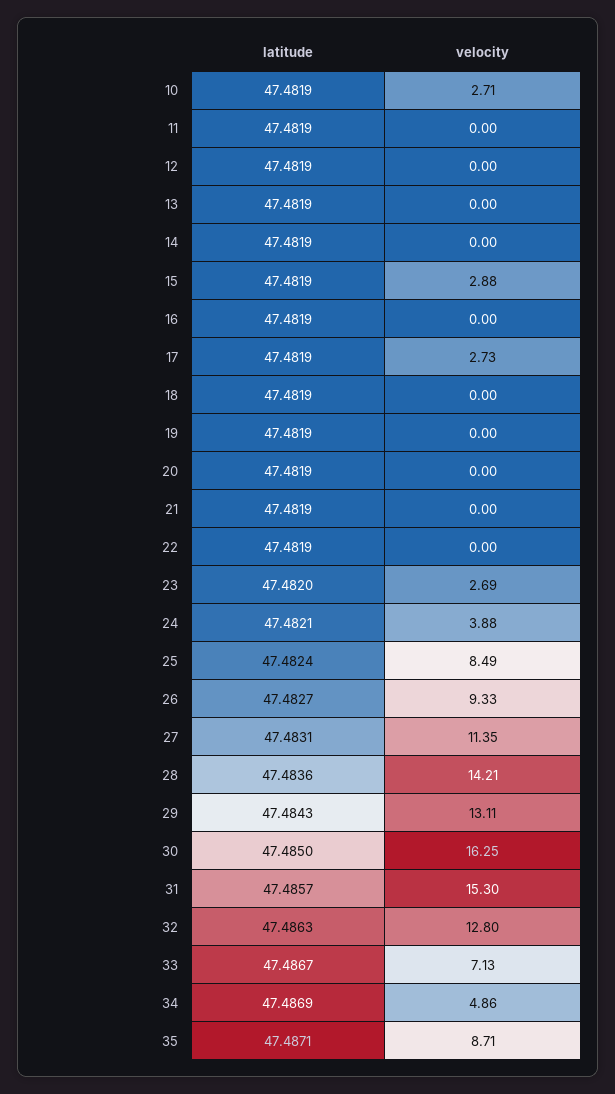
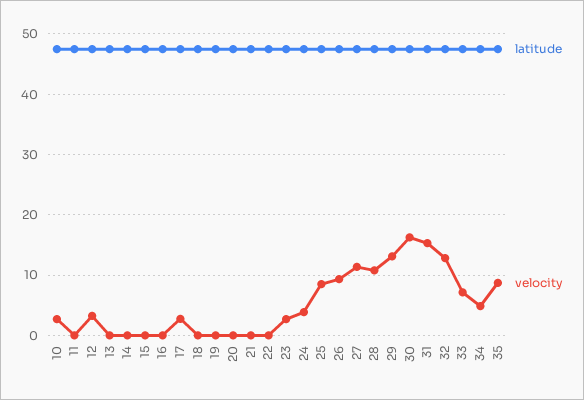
  {
    "latitude": {
      "10": 47.4819,
      "11": 47.4819,
      "12": 47.4819,
      "13": 47.4819,
      "14": 47.4819,
      "15": 47.4819,
      "16": 47.4819,
      "17": 47.4819,
      "18": 47.4819,
      "19": 47.4819,
      "20": 47.4819,
      "21": 47.4819,
      "22": 47.4819,
      "23": 47.482,
      "24": 47.4821,
      "25": 47.4824,
      "26": 47.4827,
      "27": 47.4831,
      "28": 47.4836,
      "29": 47.4843,
      "30": 47.485,
      "31": 47.4857,
      "32": 47.4863,
      "33": 47.4867,
      "34": 47.4869,
      "35": 47.4871
    },
    "velocity": {
      "10": 2.71,
      "11": 0,
-     "12": 0,
+     "12": 3,
      "13": 0,
      "14": 0,
-     "15": 2.88,
+     "15": 0,
      "16": 0,
      "17": 2.73,
      "18": 0,
      "19": 0,
      "20": 0,
      "21": 0,
      "22": 0,
      "23": 2.69,
      "24": 3.88,
      "25": 8.49,
      "26": 9.33,
      "27": 11.35,
-     "28": 14.21,
+     "28": 11,
      "29": 13.11,
      "30": 16.25,
      "31": 15.3,
      "32": 12.8,
      "33": 7.13,
      "34": 4.86,
      "35": 8.71
    }
  }

